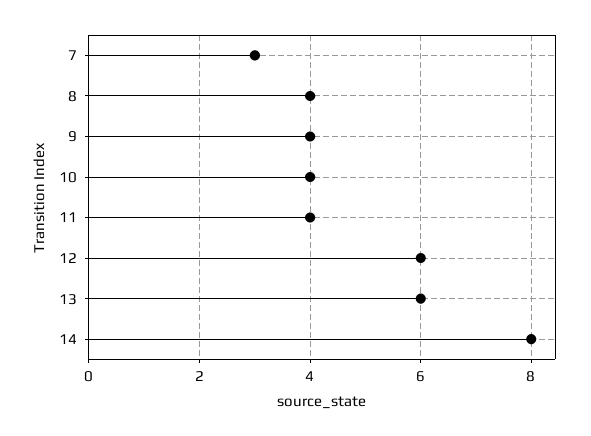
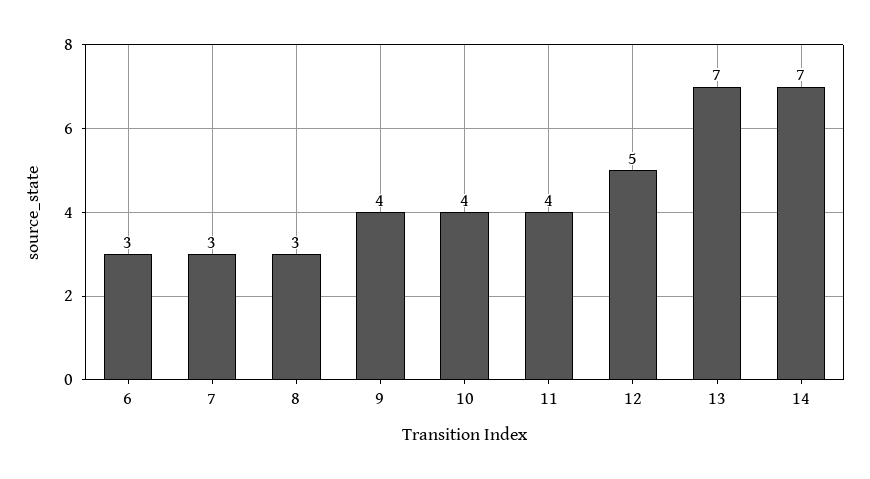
  {
    "7": 3,
-   "8": 4,
+   "8": 3,
    "9": 4,
    "10": 4,
    "11": 4,
-   "12": 6,
+   "12": 5,
-   "13": 6,
+   "13": 7,
-   "14": 8
+   "14": 7,
+   "6": 3
  }

